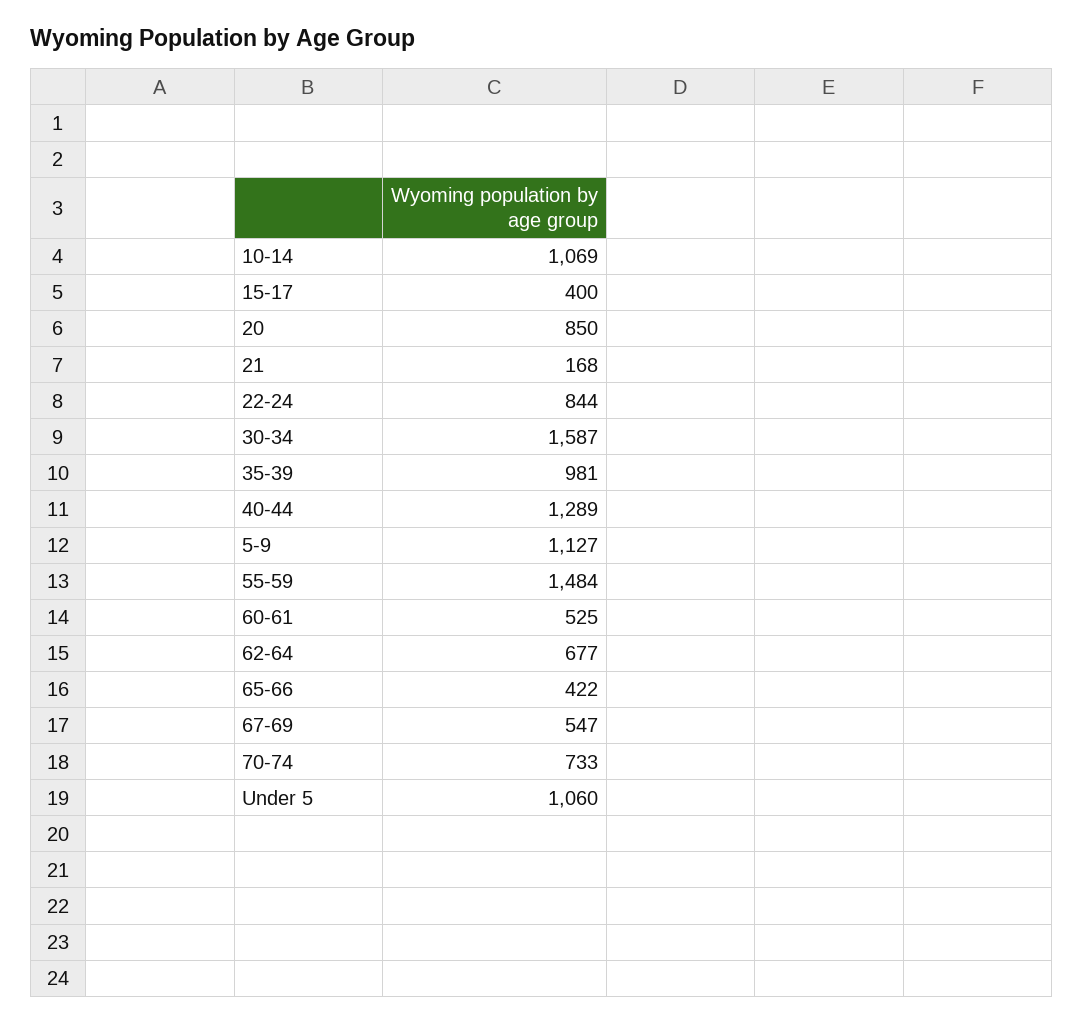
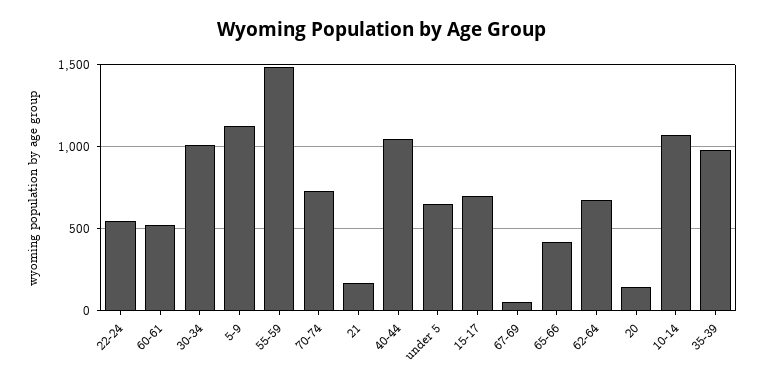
  {
    "10-14": 1069,
-   "15-17": 400,
+   "15-17": 700,
-   "20": 850,
+   "20": 150,
    "21": 168,
-   "22-24": 844,
+   "22-24": 550,
-   "30-34": 1587,
+   "30-34": 1000,
    "35-39": 981,
-   "40-44": 1289,
+   "40-44": 1050,
    "5-9": 1127,
    "55-59": 1484,
    "60-61": 525,
    "62-64": 677,
    "65-66": 422,
-   "67-69": 547,
+   "67-69": 50,
    "70-74": 733,
-   "Under 5": 1060
+   "Under 5": 650
  }

